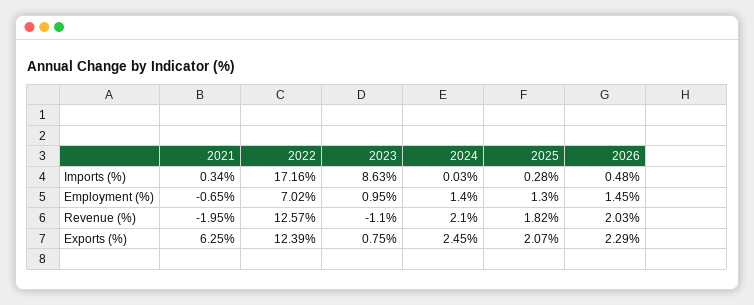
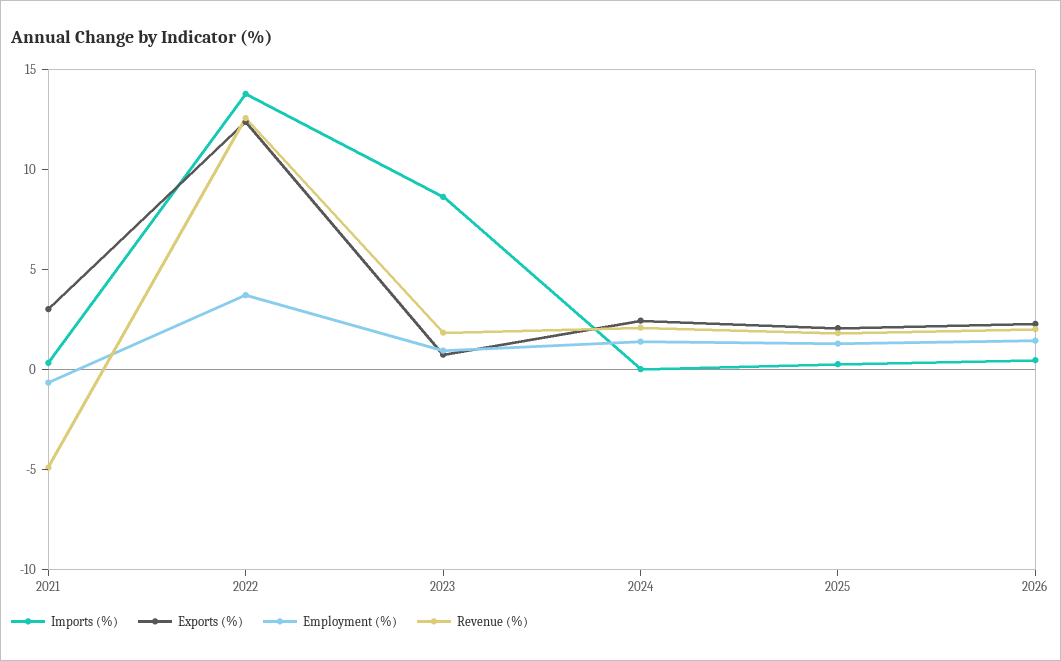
  {
    "Imports (%)": {
      "2021": 0.34,
-     "2022": 17.16,
+     "2022": 14,
      "2023": 8.63,
      "2024": 0.03,
      "2025": 0.28,
      "2026": 0.48
    },
    "Employment (%)": {
      "2021": -0.65,
-     "2022": 7.02,
+     "2022": 4,
      "2023": 0.95,
      "2024": 1.4,
      "2025": 1.3,
      "2026": 1.45
    },
    "Revenue (%)": {
-     "2021": -1.95,
+     "2021": -5,
      "2022": 12.57,
-     "2023": -1.1,
+     "2023": 2,
      "2024": 2.1,
      "2025": 1.82,
      "2026": 2.03
    },
    "Exports (%)": {
-     "2021": 6.25,
+     "2021": 3,
      "2022": 12.39,
      "2023": 0.75,
      "2024": 2.45,
      "2025": 2.07,
      "2026": 2.29
    }
  }

